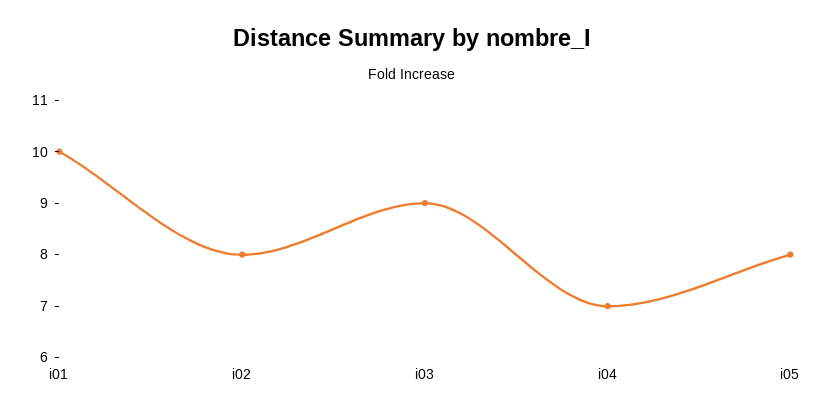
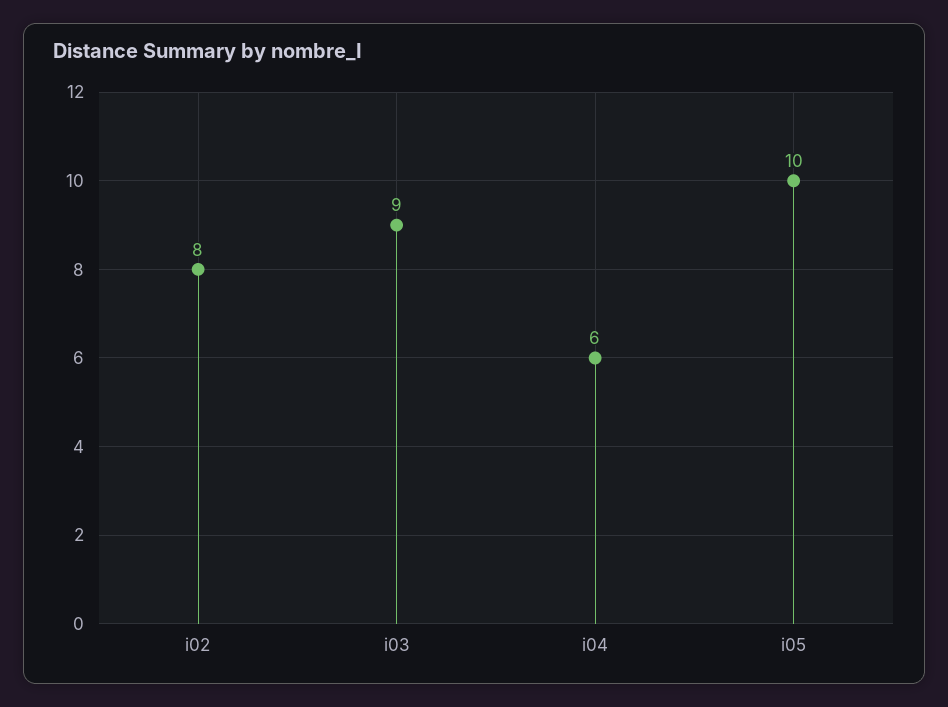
  {
-   "i01": 10,
    "i02": 8,
    "i03": 9,
-   "i04": 7,
+   "i04": 6,
-   "i05": 8
+   "i05": 10
  }

